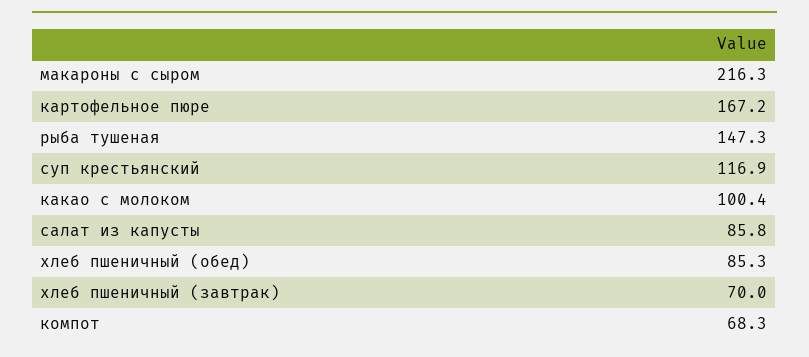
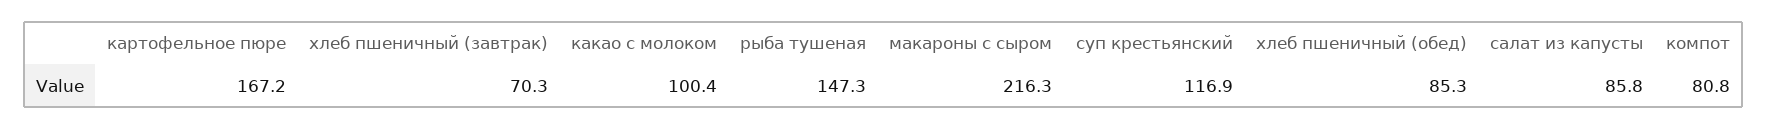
  {
    "макароны с сыром": 216.3,
    "картофельное пюре": 167.2,
    "рыба тушеная": 147.3,
    "суп крестьянский": 116.9,
    "какао с молоком": 100.4,
    "салат из капусты": 85.8,
    "хлеб пшеничный (обед)": 85.3,
-   "хлеб пшеничный (завтрак)": 70,
+   "хлеб пшеничный (завтрак)": 70.3,
-   "компот": 68.3
+   "компот": 80.8
  }

